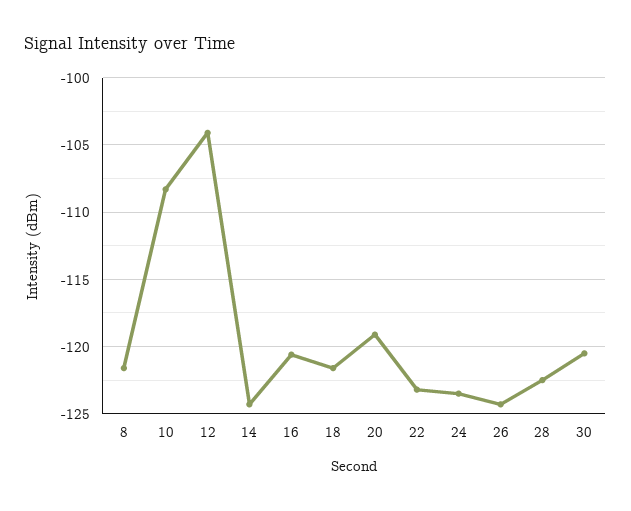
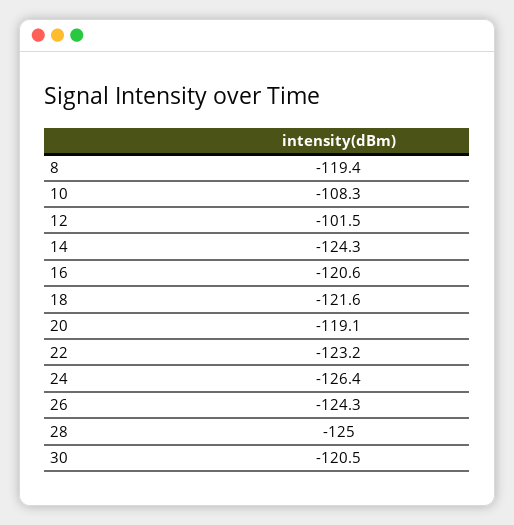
  {
-   "8": -121.5,
+   "8": -119.4,
    "10": -108.3,
-   "12": -104,
+   "12": -101.5,
    "14": -124.3,
    "16": -120.6,
    "18": -121.6,
    "20": -119.1,
    "22": -123.2,
-   "24": -123.5,
+   "24": -126.4,
    "26": -124.3,
-   "28": -122.5,
+   "28": -125,
    "30": -120.5
  }

